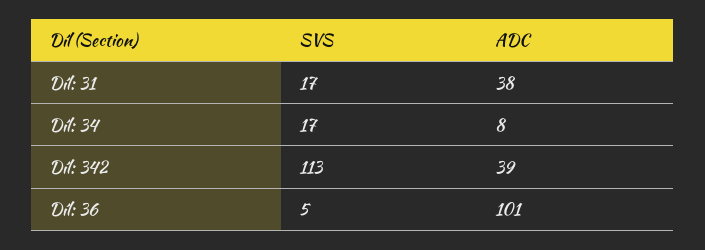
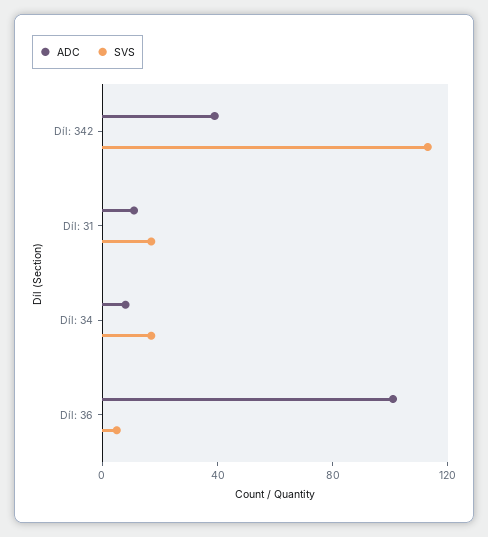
  {
    "SVS": {
      "Díl: 31": 17,
      "Díl: 34": 17,
      "Díl: 342": 113,
      "Díl: 36": 5
    },
    "ADC": {
-     "Díl: 31": 38,
+     "Díl: 31": 10,
      "Díl: 34": 8,
      "Díl: 342": 39,
      "Díl: 36": 101
    }
  }

